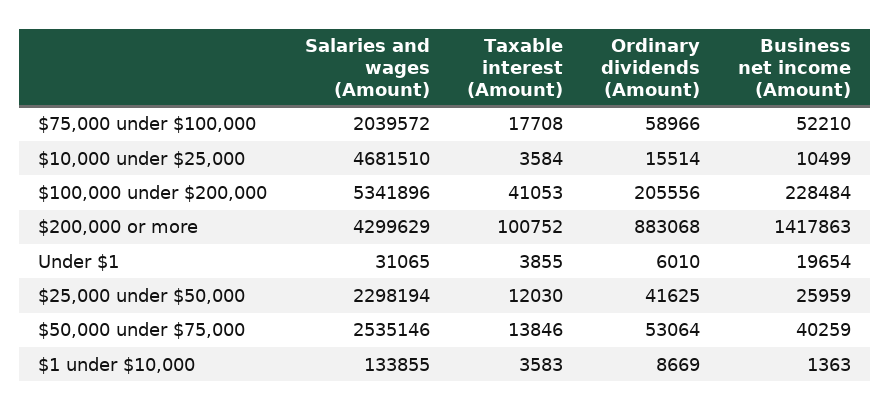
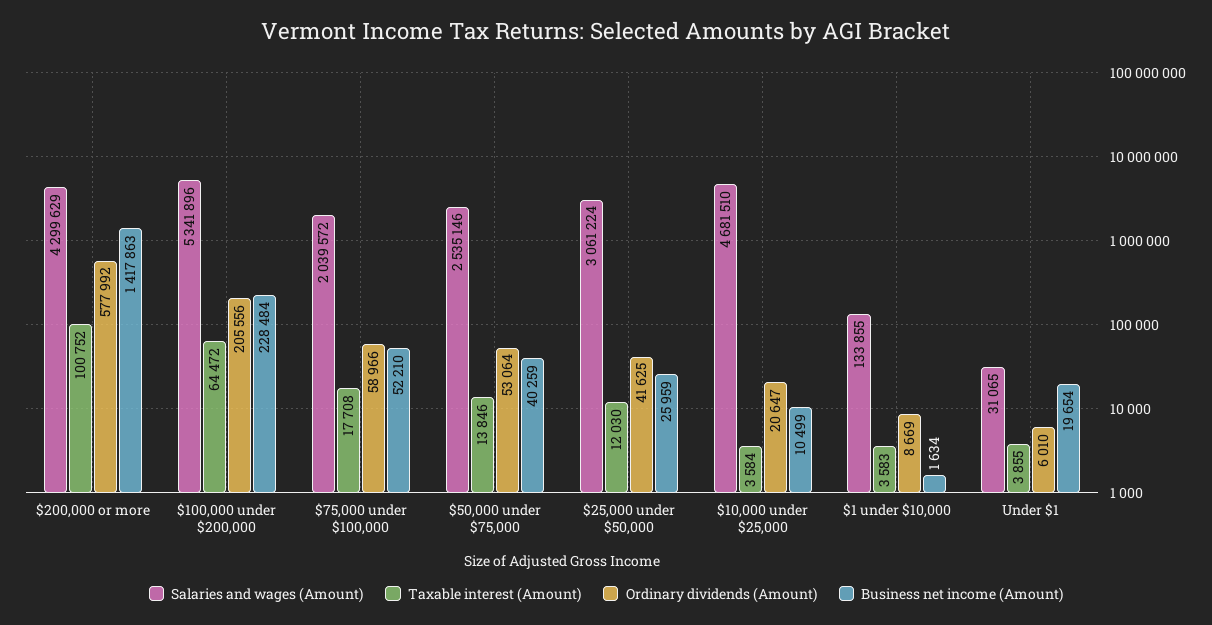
  {
    "Salaries and wages (Amount)": {
      "$75,000 under $100,000": 2039572,
      "$10,000 under $25,000": 4681510,
      "$100,000 under $200,000": 5341896,
      "$200,000 or more": 4299629,
      "Under $1": 31065,
-     "$25,000 under $50,000": 2298194,
+     "$25,000 under $50,000": 3061224,
      "$50,000 under $75,000": 2535146,
      "$1 under $10,000": 133855
    },
    "Taxable interest (Amount)": {
      "$75,000 under $100,000": 17708,
      "$10,000 under $25,000": 3584,
-     "$100,000 under $200,000": 41053,
+     "$100,000 under $200,000": 64472,
      "$200,000 or more": 100752,
      "Under $1": 3855,
      "$25,000 under $50,000": 12030,
      "$50,000 under $75,000": 13846,
      "$1 under $10,000": 3583
    },
    "Ordinary dividends (Amount)": {
      "$75,000 under $100,000": 58966,
-     "$10,000 under $25,000": 15514,
+     "$10,000 under $25,000": 20647,
      "$100,000 under $200,000": 205556,
-     "$200,000 or more": 883068,
+     "$200,000 or more": 577992,
      "Under $1": 6010,
      "$25,000 under $50,000": 41625,
      "$50,000 under $75,000": 53064,
      "$1 under $10,000": 8669
    },
    "Business net income (Amount)": {
      "$75,000 under $100,000": 52210,
      "$10,000 under $25,000": 10499,
      "$100,000 under $200,000": 228484,
      "$200,000 or more": 1417863,
      "Under $1": 19654,
      "$25,000 under $50,000": 25959,
      "$50,000 under $75,000": 40259,
-     "$1 under $10,000": 1363
+     "$1 under $10,000": 1634
    }
  }

